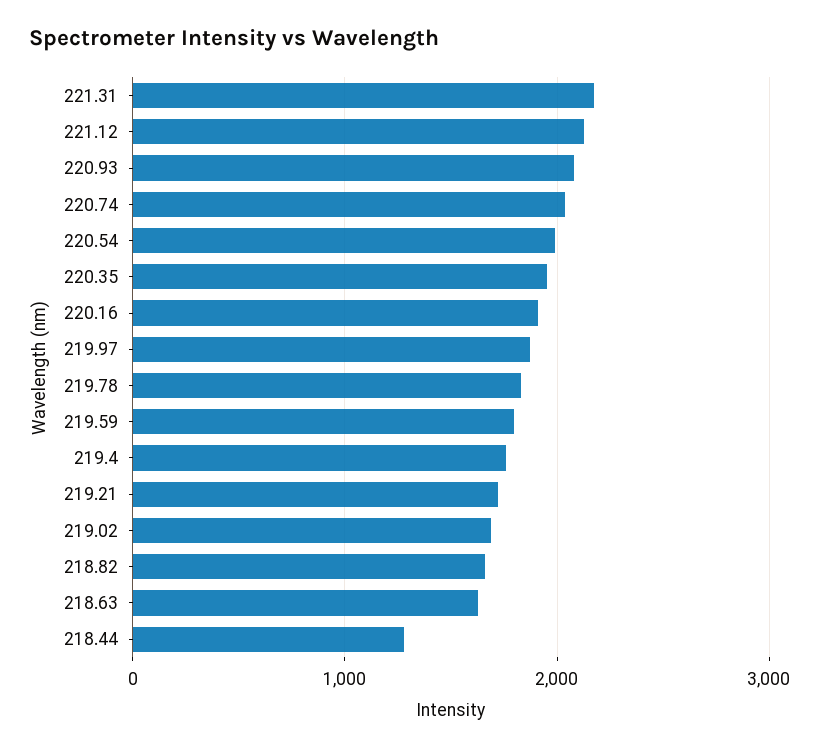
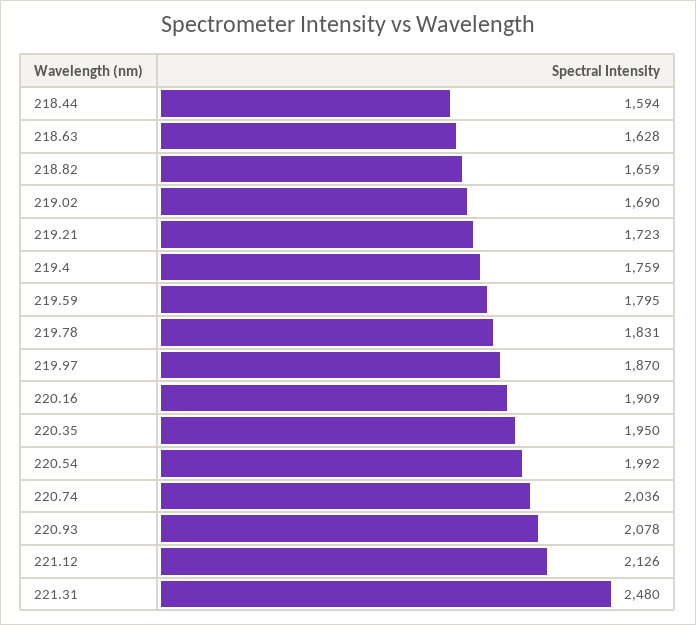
  {
-   "221.31": 2200,
+   "221.31": 2480,
    "221.12": 2126,
    "220.93": 2078,
    "220.74": 2036,
    "220.54": 1992,
    "220.35": 1950,
    "220.16": 1909,
    "219.97": 1870,
    "219.78": 1831,
    "219.59": 1795,
    "219.4": 1759,
    "219.21": 1723,
    "219.02": 1690,
    "218.82": 1659,
    "218.63": 1628,
-   "218.44": 1300
+   "218.44": 1594
  }

